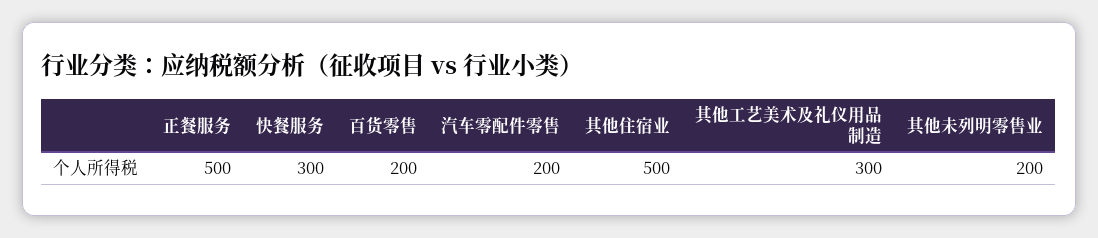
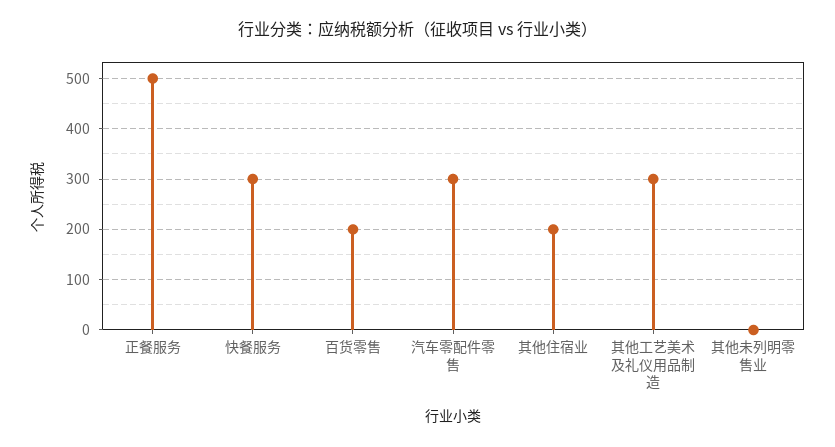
  {
    "正餐服务": 500,
    "快餐服务": 300,
    "百货零售": 200,
-   "汽车零配件零售": 200,
+   "汽车零配件零售": 300,
-   "其他住宿业": 500,
+   "其他住宿业": 200,
    "其他工艺美术及礼仪用品制造": 300,
-   "其他未列明零售业": 200
+   "其他未列明零售业": 0
  }

